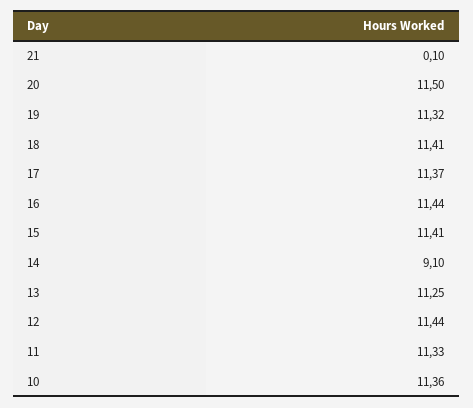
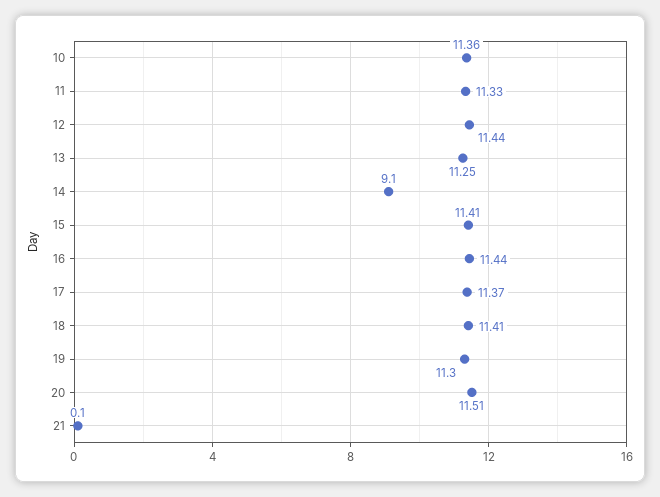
  {
    "21": 0.1,
-   "20": 11.5,
+   "20": 11.51,
-   "19": 11.32,
+   "19": 11.3,
    "18": 11.41,
    "17": 11.37,
    "16": 11.44,
    "15": 11.41,
    "14": 9.1,
    "13": 11.25,
    "12": 11.44,
    "11": 11.33,
    "10": 11.36
  }

